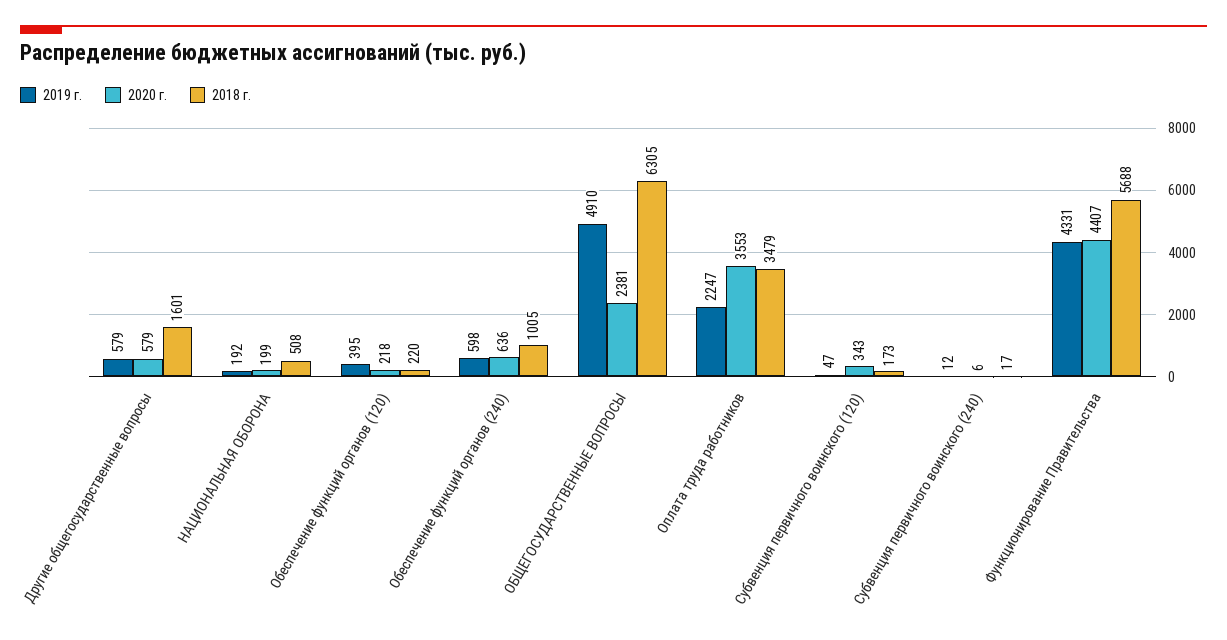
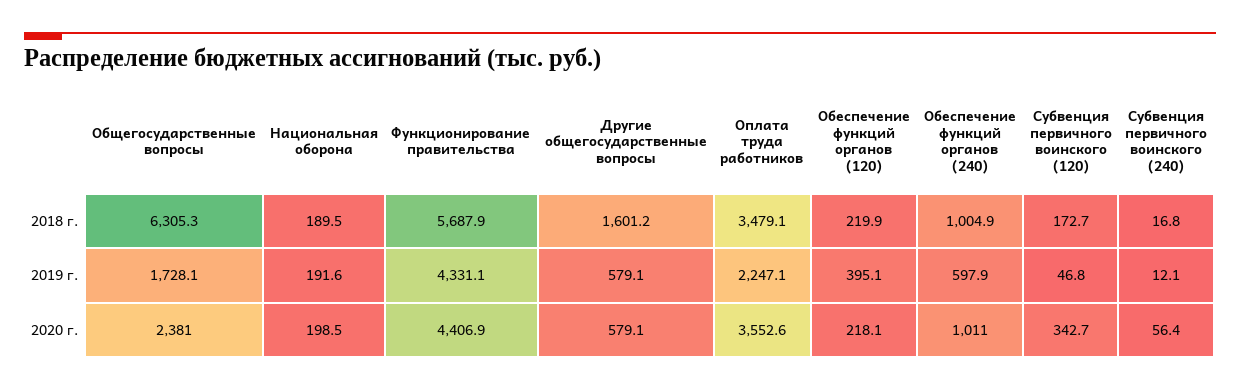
  {
    "2019 г.": {
      "Другие общегосударственные вопросы": 579.1,
      "НАЦИОНАЛЬНАЯ ОБОРОНА": 191.6,
      "Обеспечение функций органов (120)": 395.1,
      "Обеспечение функций органов (240)": 597.9,
-     "ОБЩЕГОСУДАРСТВЕННЫЕ ВОПРОСЫ": 4910,
+     "ОБЩЕГОСУДАРСТВЕННЫЕ ВОПРОСЫ": 1728.1,
      "Оплата труда работников": 2247.1,
      "Субвенция первичного воинского (120)": 46.8,
      "Субвенция первичного воинского (240)": 12.1,
      "Функционирование Правительства": 4331.1
    },
    "2020 г.": {
      "Другие общегосударственные вопросы": 579.1,
      "НАЦИОНАЛЬНАЯ ОБОРОНА": 198.5,
      "Обеспечение функций органов (120)": 218.1,
-     "Обеспечение функций органов (240)": 636,
+     "Обеспечение функций органов (240)": 1011,
      "ОБЩЕГОСУДАРСТВЕННЫЕ ВОПРОСЫ": 2381,
      "Оплата труда работников": 3552.6,
      "Субвенция первичного воинского (120)": 342.7,
-     "Субвенция первичного воинского (240)": 6,
+     "Субвенция первичного воинского (240)": 56.4,
      "Функционирование Правительства": 4406.9
    },
    "2018 г.": {
      "Другие общегосударственные вопросы": 1601.2,
-     "НАЦИОНАЛЬНАЯ ОБОРОНА": 508,
+     "НАЦИОНАЛЬНАЯ ОБОРОНА": 189.5,
      "Обеспечение функций органов (120)": 219.9,
      "Обеспечение функций органов (240)": 1004.9,
      "ОБЩЕГОСУДАРСТВЕННЫЕ ВОПРОСЫ": 6305.3,
      "Оплата труда работников": 3479.1,
      "Субвенция первичного воинского (120)": 172.7,
      "Субвенция первичного воинского (240)": 16.8,
      "Функционирование Правительства": 5687.9
    }
  }

